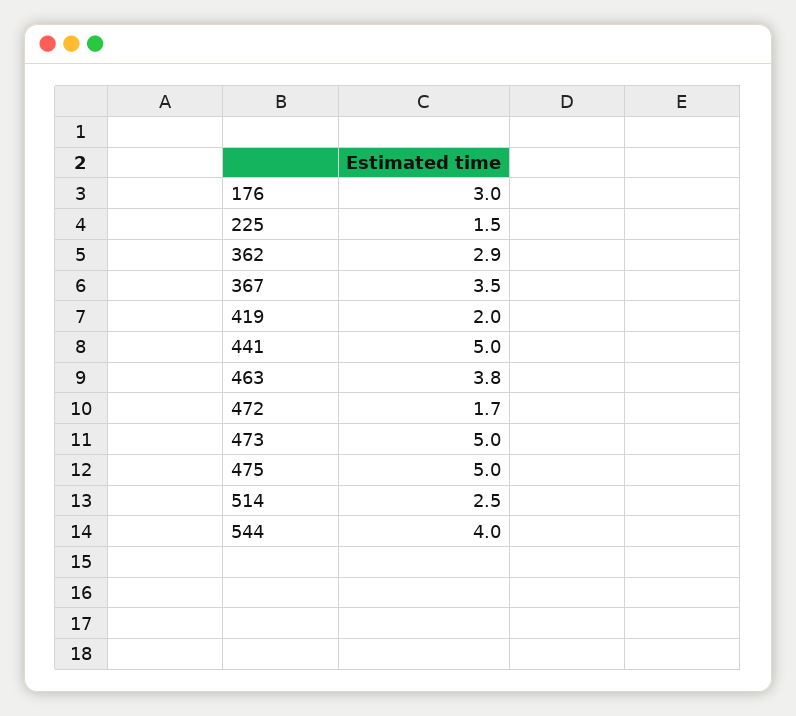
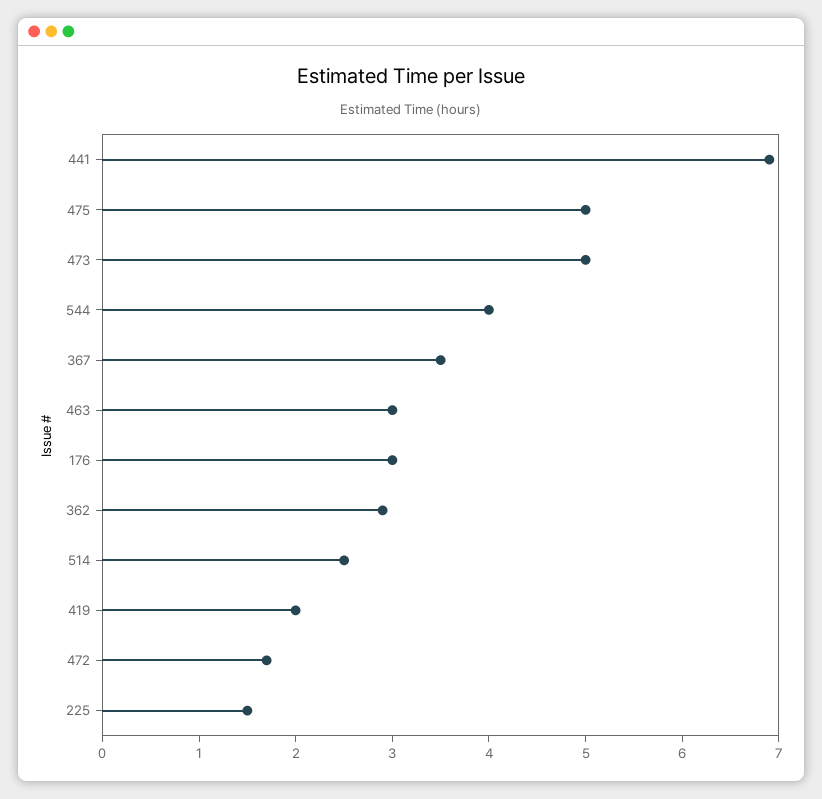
  {
    "176": 3,
    "225": 1.5,
    "362": 2.9,
    "367": 3.5,
    "419": 2,
-   "441": 5,
+   "441": 6.9,
-   "463": 3.8,
+   "463": 3,
    "472": 1.7,
    "473": 5,
    "475": 5,
    "514": 2.5,
    "544": 4
  }

